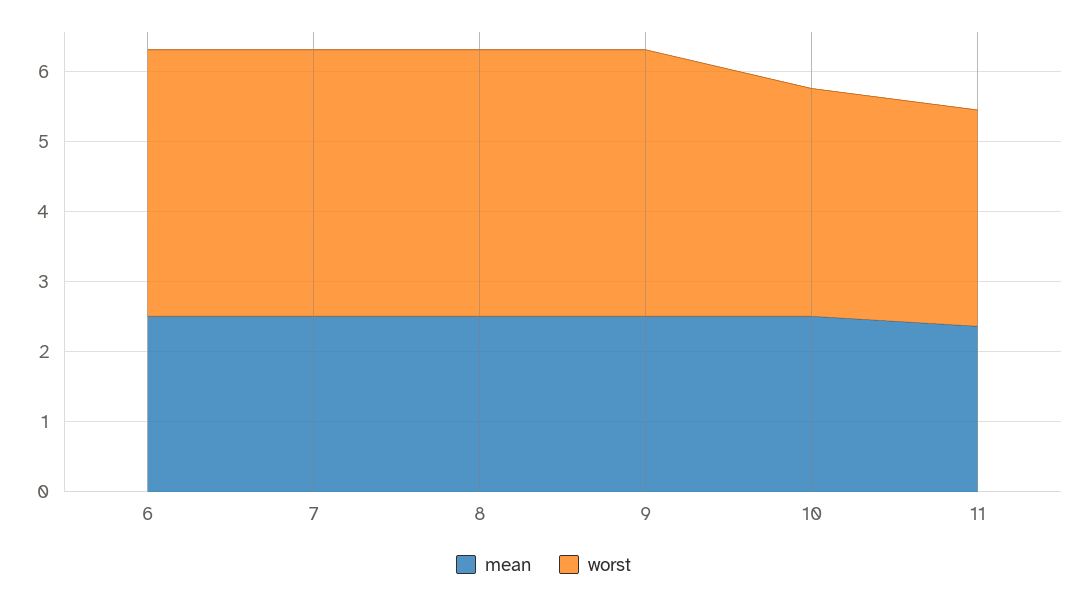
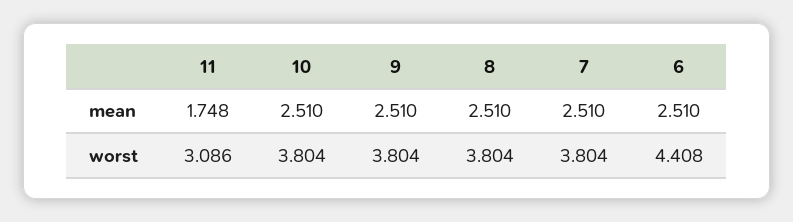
  {
    "mean": {
      "6": 2.51,
      "7": 2.51,
      "8": 2.51,
      "9": 2.51,
      "10": 2.51,
-     "11": 2.4
+     "11": 1.748
    },
    "worst": {
-     "6": 3.8,
+     "6": 4.408,
      "7": 3.804,
      "8": 3.804,
      "9": 3.804,
-     "10": 3.2,
+     "10": 3.804,
      "11": 3.086
    }
  }

